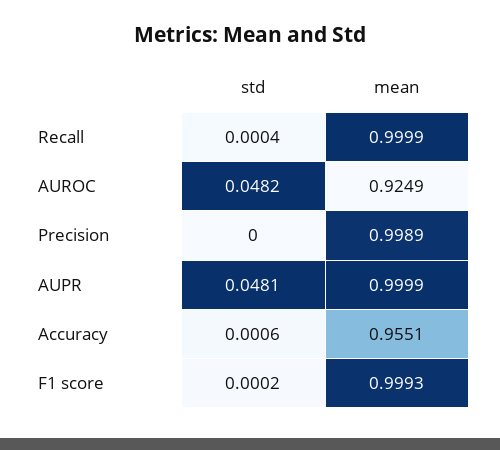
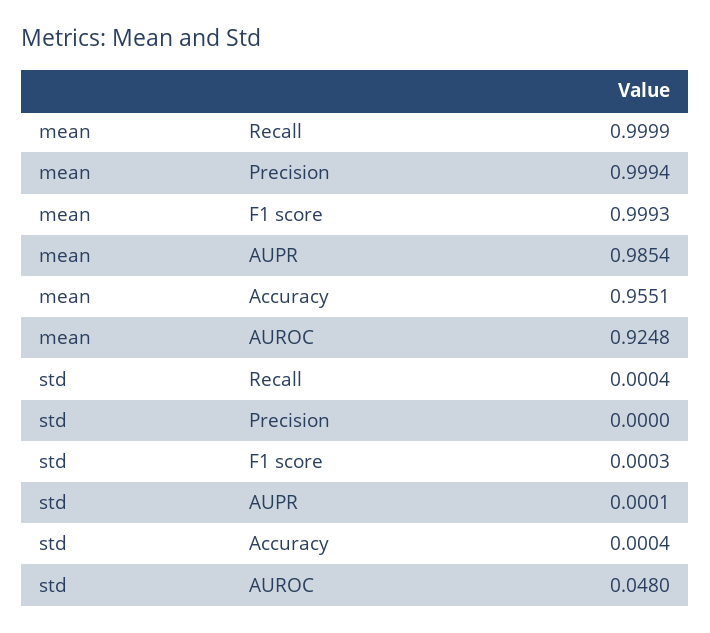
  {
    "std": {
      "Recall": 0.0004,
-     "AUROC": 0.0482,
+     "AUROC": 0.048,
      "Precision": 0,
-     "AUPR": 0.0481,
+     "AUPR": 0.0001,
-     "Accuracy": 0.0006,
+     "Accuracy": 0.0004,
-     "F1 score": 0.0002
+     "F1 score": 0.0003
    },
    "mean": {
      "Recall": 0.9999,
-     "AUROC": 0.9249,
+     "AUROC": 0.9248,
-     "Precision": 0.9989,
+     "Precision": 0.9994,
-     "AUPR": 0.9999,
+     "AUPR": 0.9854,
      "Accuracy": 0.9551,
      "F1 score": 0.9993
    }
  }

